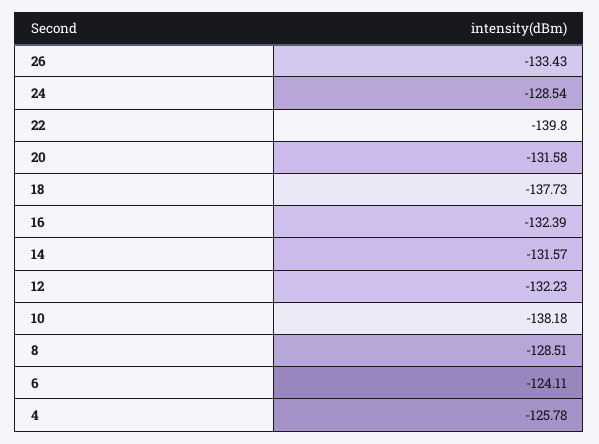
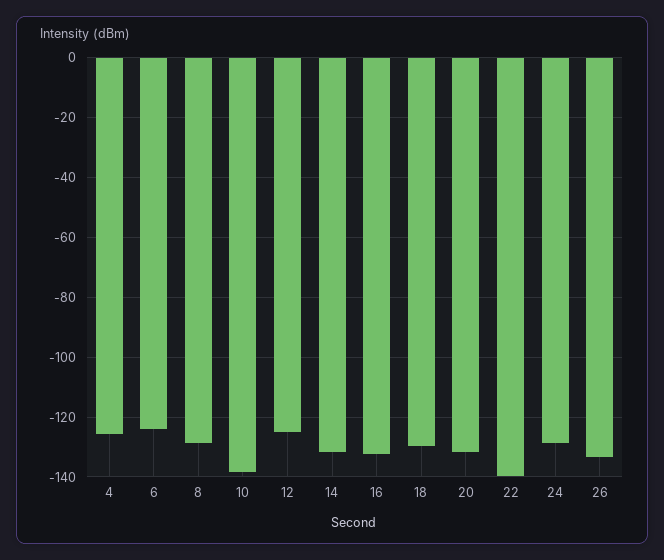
  {
    "26": -133.43,
    "24": -128.54,
    "22": -139.8,
    "20": -131.58,
-   "18": -137.73,
+   "18": -130,
    "16": -132.39,
    "14": -131.57,
-   "12": -132.23,
+   "12": -125,
    "10": -138.18,
    "8": -128.51,
    "6": -124.11,
    "4": -125.78
  }

